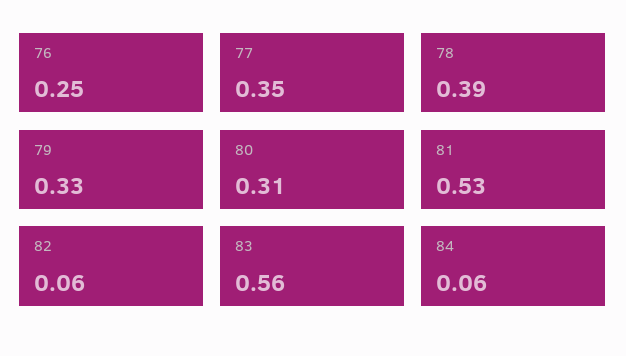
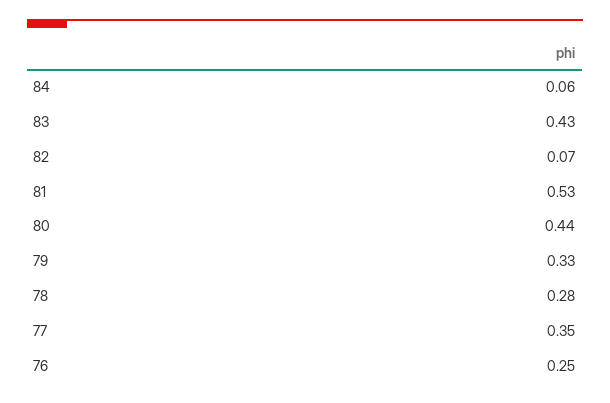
  {
    "76": 0.25,
    "77": 0.35,
-   "78": 0.39,
+   "78": 0.28,
    "79": 0.33,
-   "80": 0.31,
+   "80": 0.44,
    "81": 0.53,
-   "82": 0.06,
+   "82": 0.07,
-   "83": 0.56,
+   "83": 0.43,
    "84": 0.06
  }

